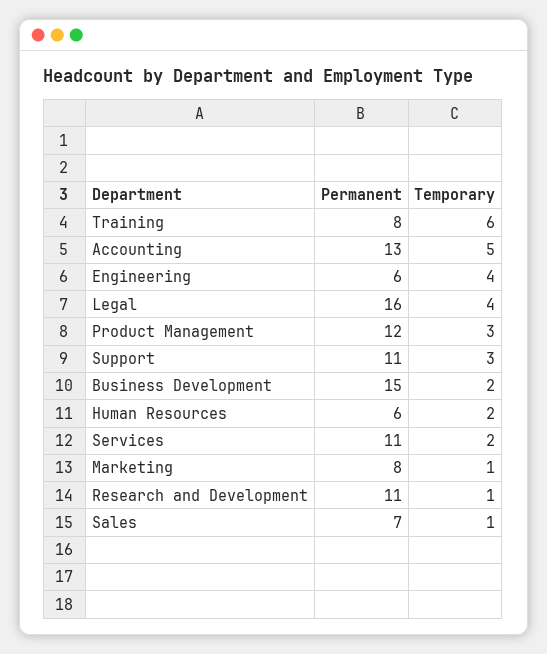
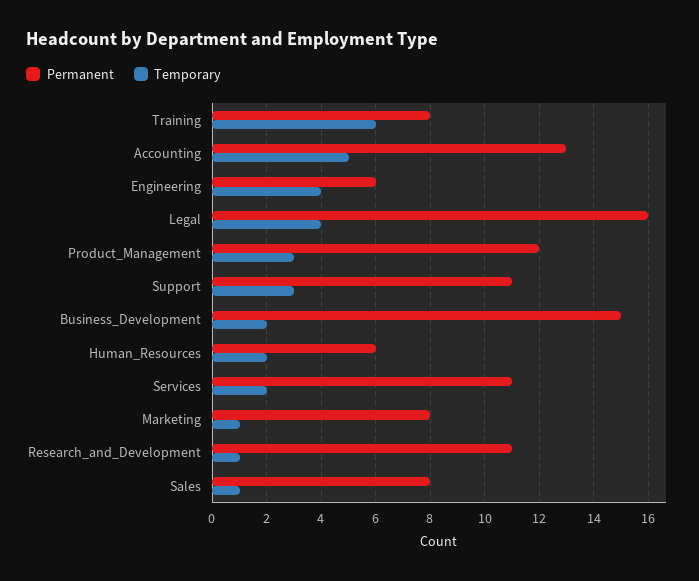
  {
    "Permanent": {
      "Training": 8,
      "Accounting": 13,
      "Engineering": 6,
      "Legal": 16,
      "Product Management": 12,
      "Support": 11,
      "Business Development": 15,
      "Human Resources": 6,
      "Services": 11,
      "Marketing": 8,
      "Research and Development": 11,
-     "Sales": 7
+     "Sales": 8
    },
    "Temporary": {
      "Training": 6,
      "Accounting": 5,
      "Engineering": 4,
      "Legal": 4,
      "Product Management": 3,
      "Support": 3,
      "Business Development": 2,
      "Human Resources": 2,
      "Services": 2,
      "Marketing": 1,
      "Research and Development": 1,
      "Sales": 1
    }
  }

